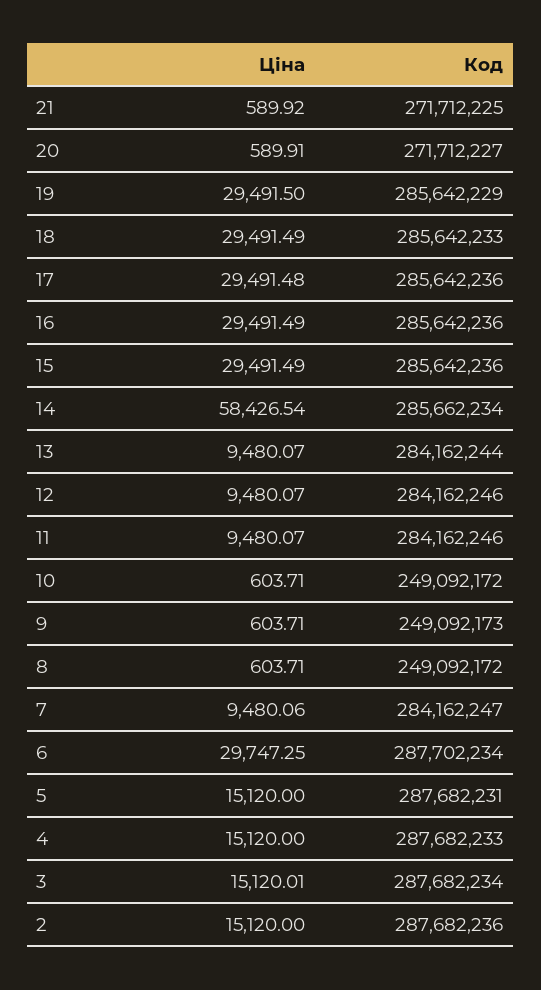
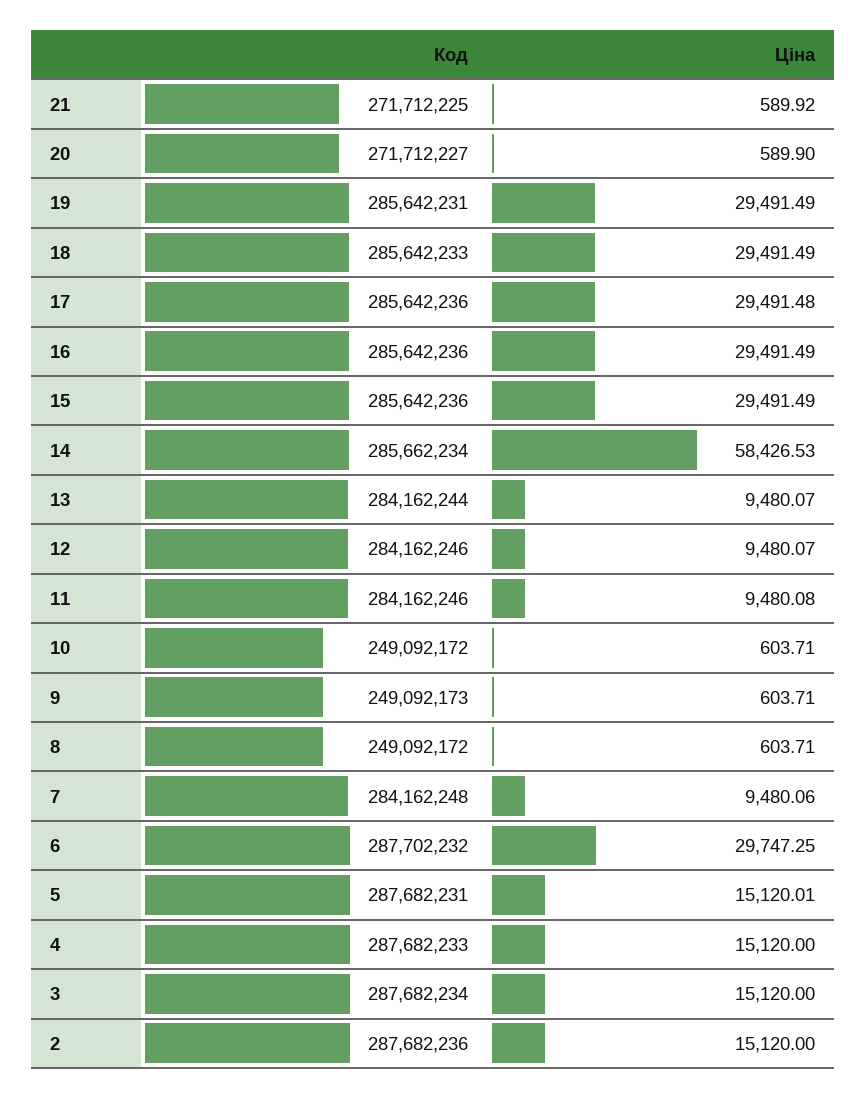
  {
    "Ціна": {
      "21": 589.92,
-     "20": 589.91,
+     "20": 589.9,
-     "19": 29491.5,
+     "19": 29491.49,
      "18": 29491.49,
      "17": 29491.48,
      "16": 29491.49,
      "15": 29491.49,
-     "14": 58426.54,
+     "14": 58426.53,
      "13": 9480.07,
      "12": 9480.07,
-     "11": 9480.07,
+     "11": 9480.08,
      "10": 603.71,
      "9": 603.71,
      "8": 603.71,
      "7": 9480.06,
      "6": 29747.25,
-     "5": 15120,
+     "5": 15120.01,
      "4": 15120,
-     "3": 15120.01,
+     "3": 15120,
      "2": 15120
    },
    "Код": {
      "21": 271712225,
      "20": 271712227,
-     "19": 285642229,
+     "19": 285642231,
      "18": 285642233,
      "17": 285642236,
      "16": 285642236,
      "15": 285642236,
      "14": 285662234,
      "13": 284162244,
      "12": 284162246,
      "11": 284162246,
      "10": 249092172,
      "9": 249092173,
      "8": 249092172,
-     "7": 284162247,
+     "7": 284162248,
-     "6": 287702234,
+     "6": 287702232,
      "5": 287682231,
      "4": 287682233,
      "3": 287682234,
      "2": 287682236
    }
  }

